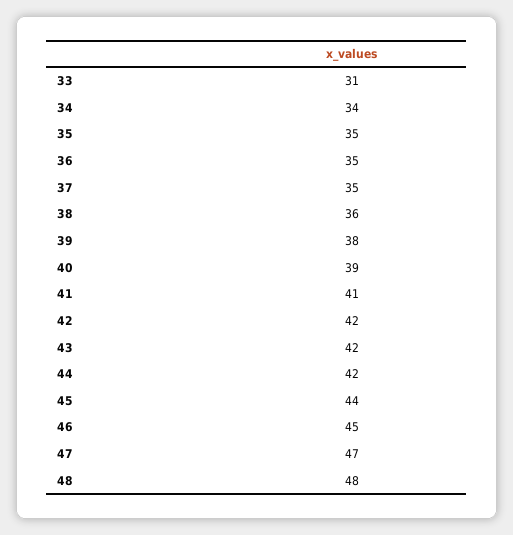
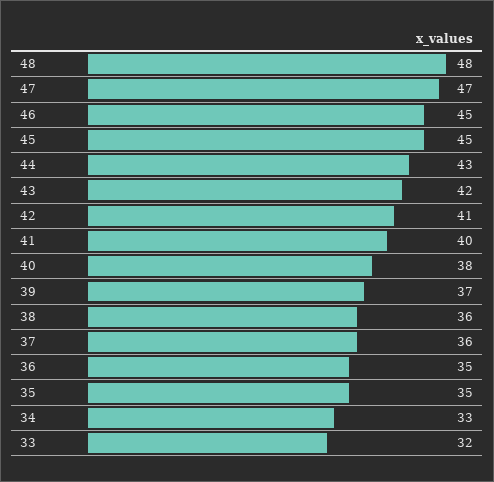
  {
-   "33": 31,
+   "33": 32,
-   "34": 34,
+   "34": 33,
    "35": 35,
    "36": 35,
-   "37": 35,
+   "37": 36,
    "38": 36,
-   "39": 38,
+   "39": 37,
-   "40": 39,
+   "40": 38,
-   "41": 41,
+   "41": 40,
-   "42": 42,
+   "42": 41,
    "43": 42,
-   "44": 42,
+   "44": 43,
-   "45": 44,
+   "45": 45,
    "46": 45,
    "47": 47,
    "48": 48
  }

